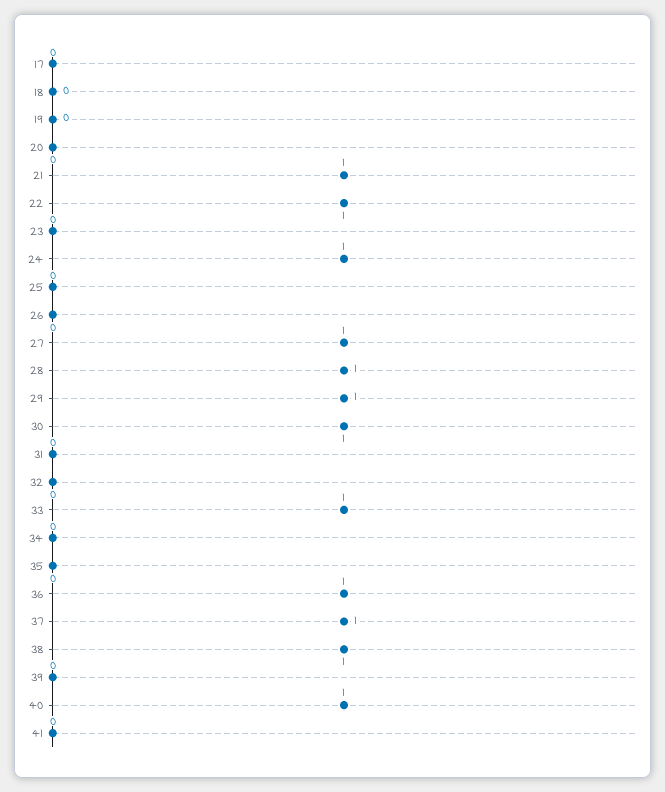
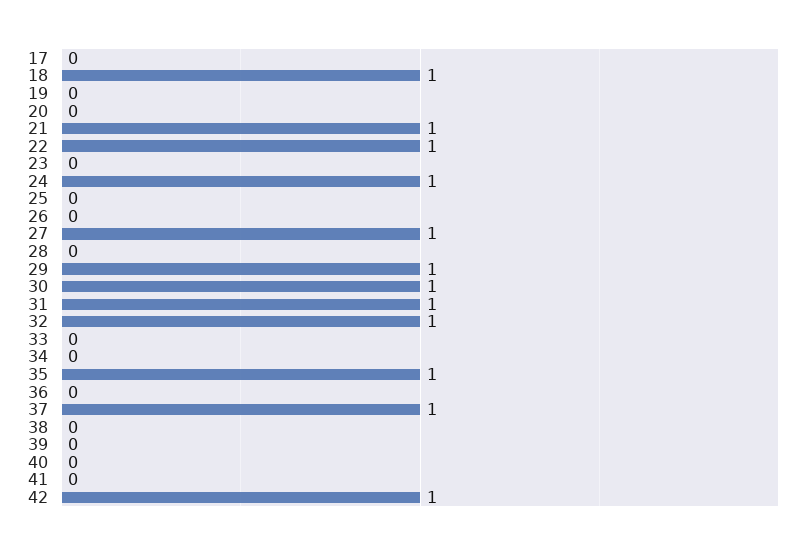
  {
    "17": 0,
-   "18": 0,
+   "18": 1,
    "19": 0,
    "20": 0,
    "21": 1,
    "22": 1,
    "23": 0,
    "24": 1,
    "25": 0,
    "26": 0,
    "27": 1,
-   "28": 1,
+   "28": 0,
    "29": 1,
    "30": 1,
-   "31": 0,
+   "31": 1,
-   "32": 0,
+   "32": 1,
-   "33": 1,
+   "33": 0,
    "34": 0,
-   "35": 0,
+   "35": 1,
-   "36": 1,
+   "36": 0,
    "37": 1,
-   "38": 1,
+   "38": 0,
    "39": 0,
-   "40": 1,
+   "40": 0,
-   "41": 0
+   "41": 0,
+   "42": 1
  }

